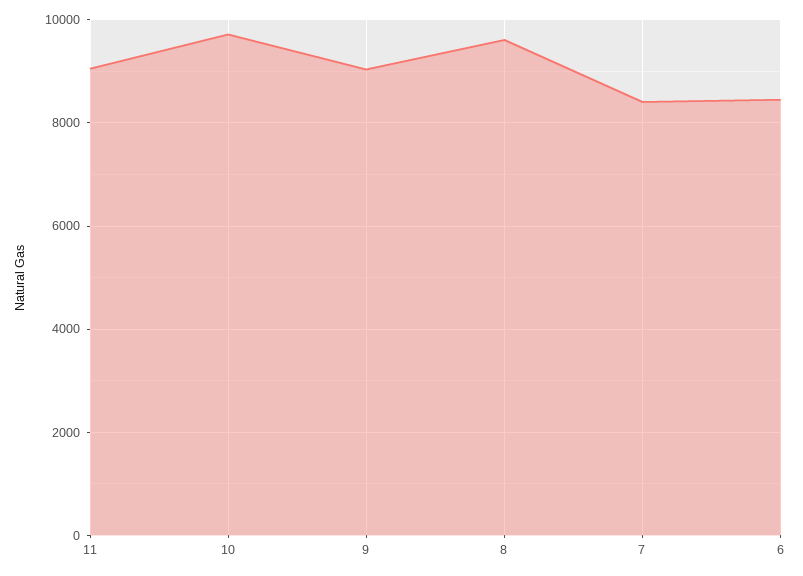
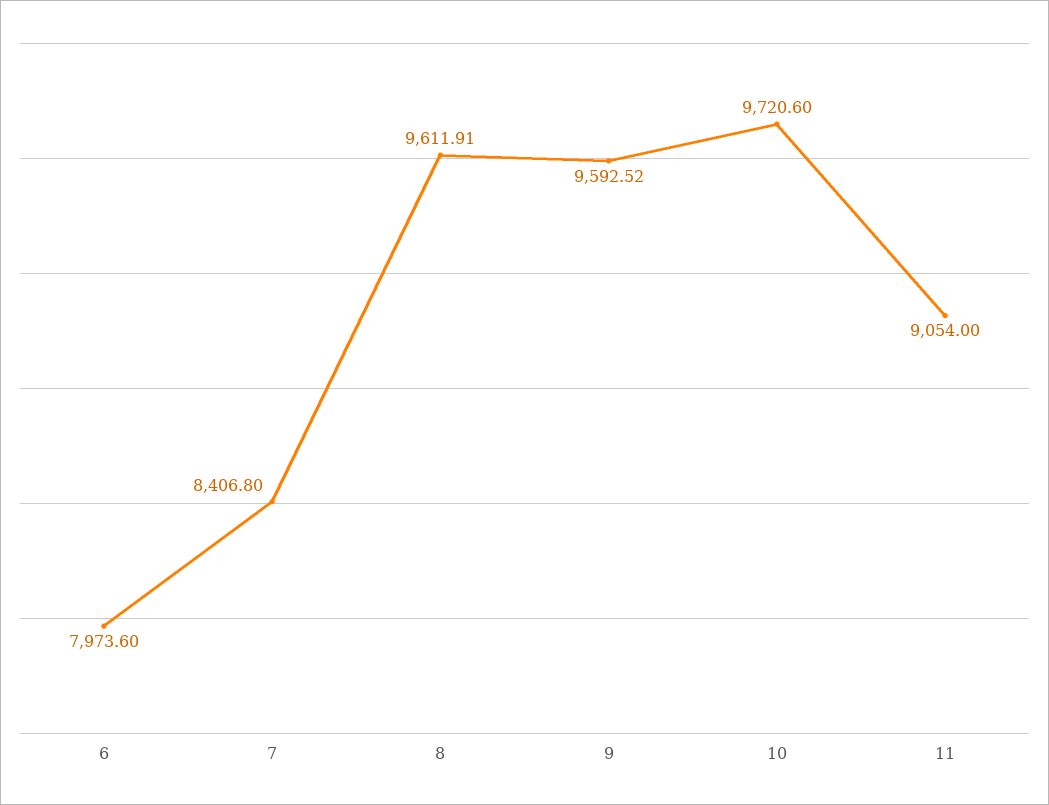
  {
    "11": 9054,
    "10": 9720.6,
-   "9": 9000,
+   "9": 9592.52,
    "8": 9611.91,
    "7": 8406.8,
-   "6": 8400
+   "6": 7973.6
  }

